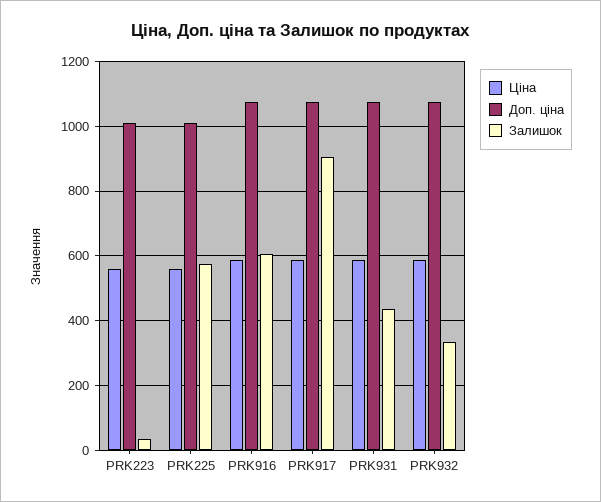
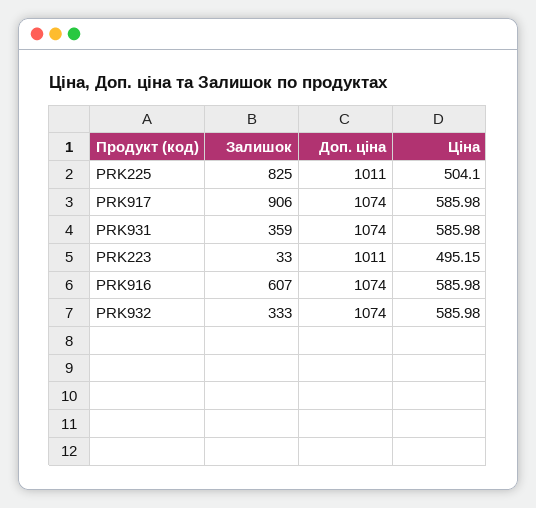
  {
    "Ціна": {
-     "PRK223": 560,
+     "PRK223": 495.15,
-     "PRK225": 560,
+     "PRK225": 504.1,
      "PRK916": 585.98,
      "PRK917": 585.98,
      "PRK931": 585.98,
      "PRK932": 585.98
    },
    "Доп. ціна": {
      "PRK223": 1011,
      "PRK225": 1011,
      "PRK916": 1074,
      "PRK917": 1074,
      "PRK931": 1074,
      "PRK932": 1074
    },
    "Залишок": {
      "PRK223": 33,
-     "PRK225": 580,
+     "PRK225": 825,
      "PRK916": 607,
      "PRK917": 906,
-     "PRK931": 440,
+     "PRK931": 359,
      "PRK932": 333
    }
  }

